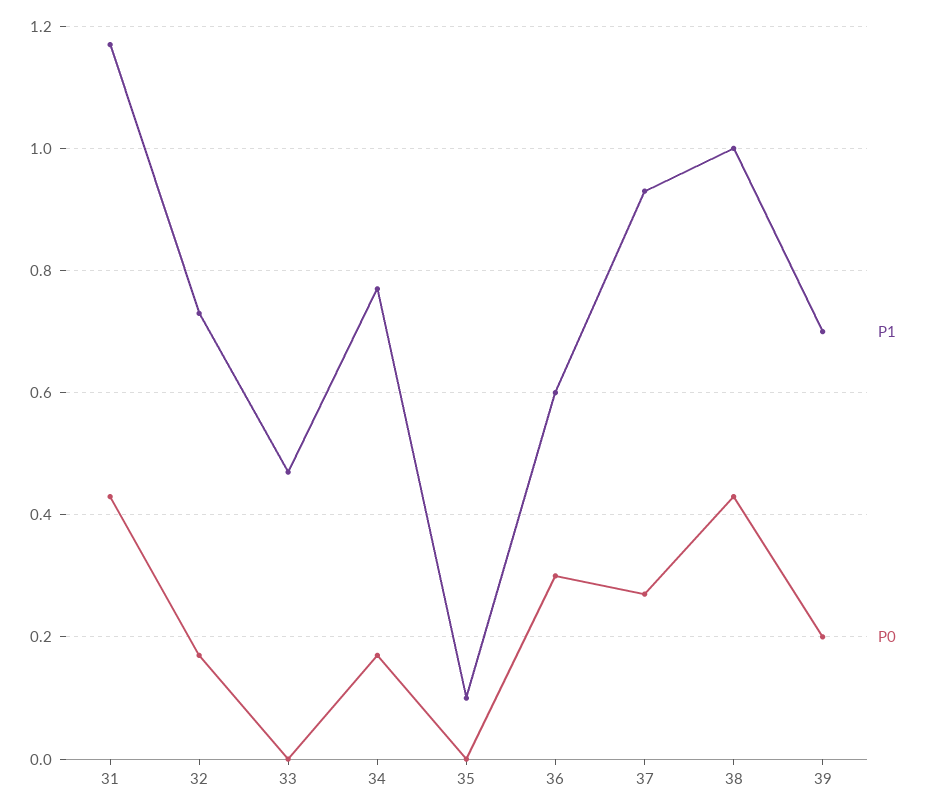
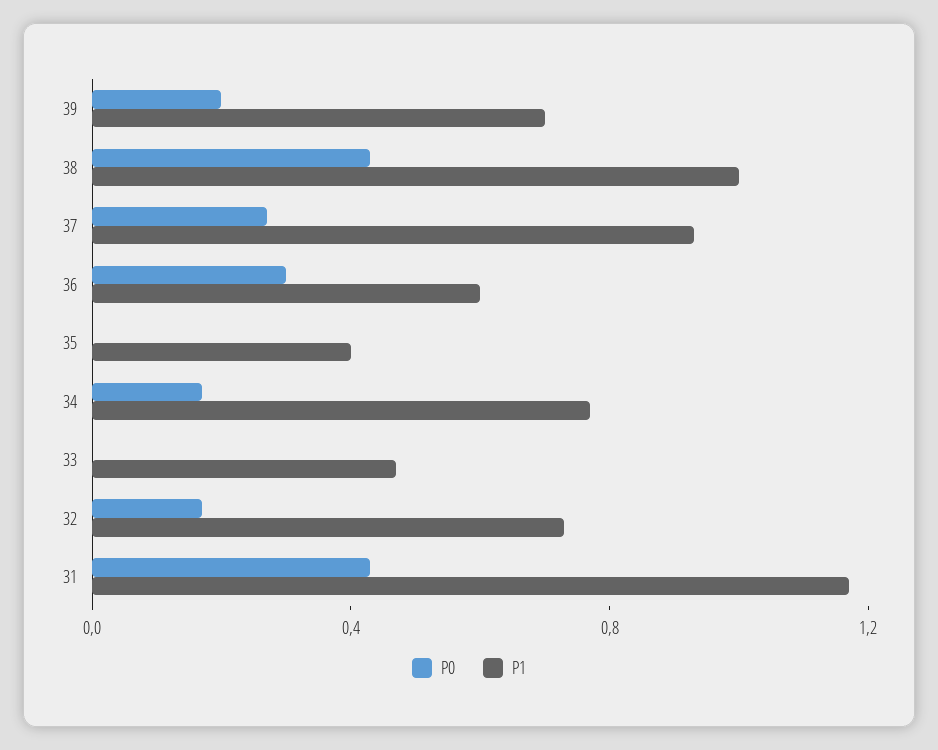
  {
    "P1": {
      "31": 1.15,
      "32": 0.75,
      "33": 0.45,
      "34": 0.75,
-     "35": 0.1,
+     "35": 0.4,
      "36": 0.6,
      "37": 0.95,
      "38": 1,
      "39": 0.7
    },
    "P0": {
      "31": 0.45,
      "32": 0.15,
      "33": 0,
      "34": 0.15,
      "35": 0,
      "36": 0.3,
      "37": 0.25,
      "38": 0.45,
      "39": 0.2
    }
  }

